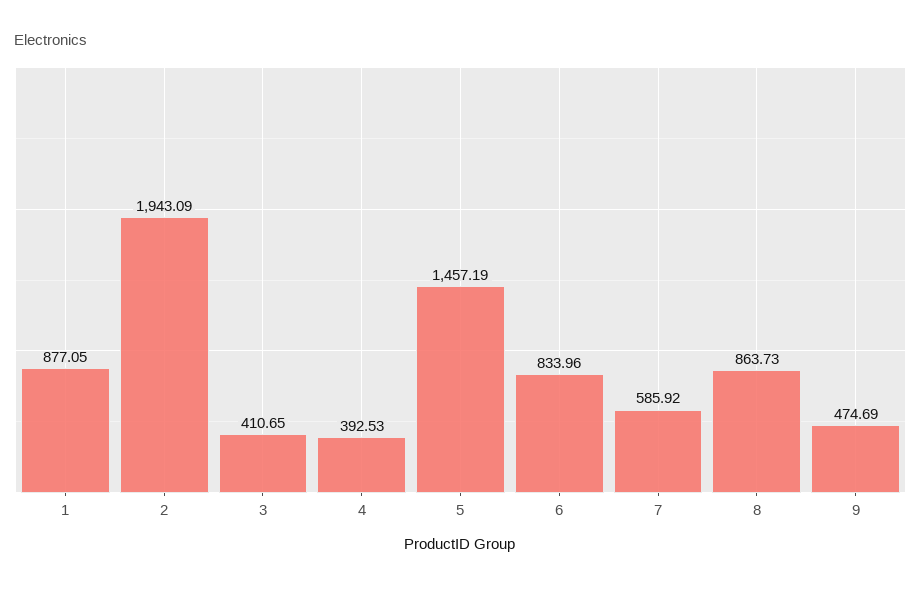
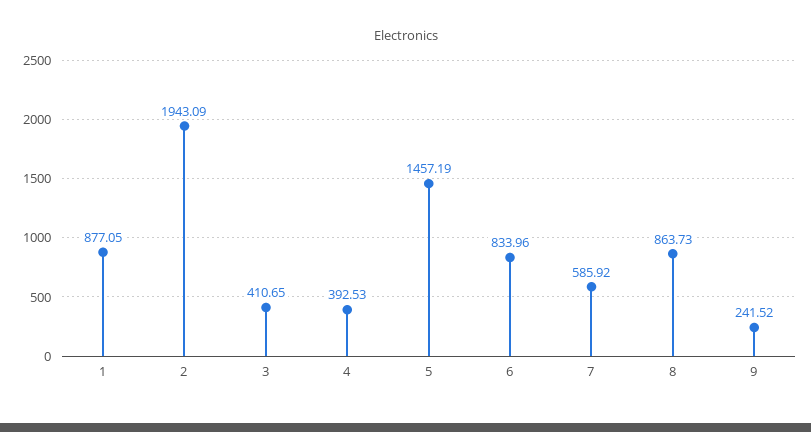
  {
    "1": 877.05,
    "2": 1943.09,
    "3": 410.65,
    "4": 392.53,
    "5": 1457.19,
    "6": 833.96,
    "7": 585.92,
    "8": 863.73,
-   "9": 474.69
+   "9": 241.52
  }

